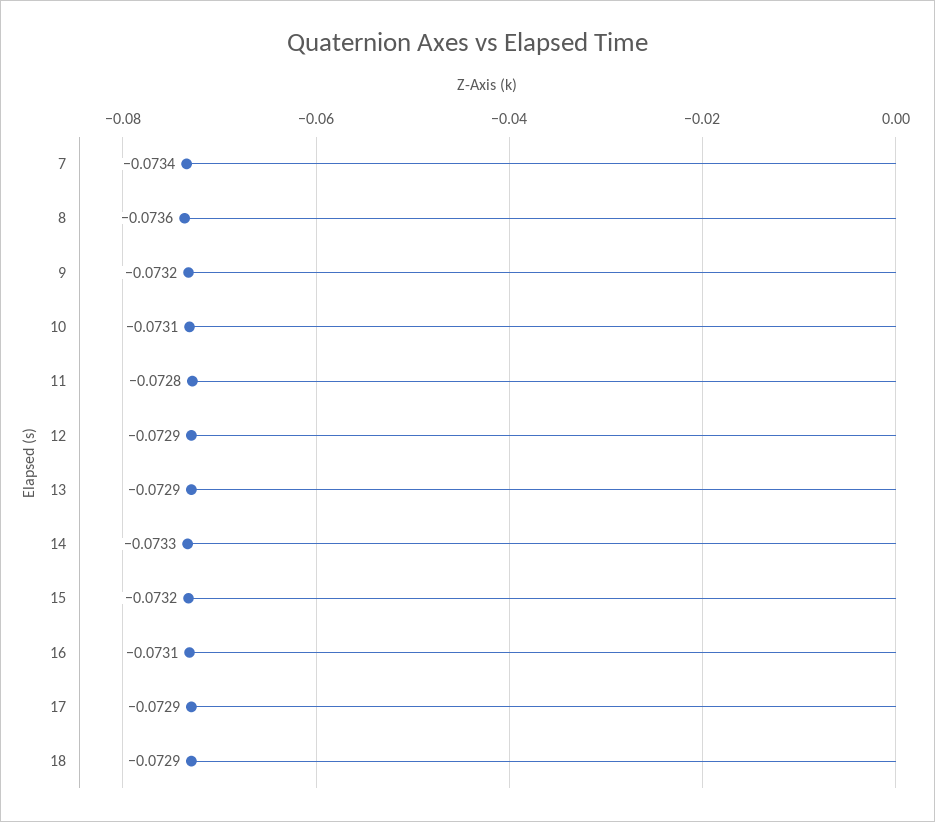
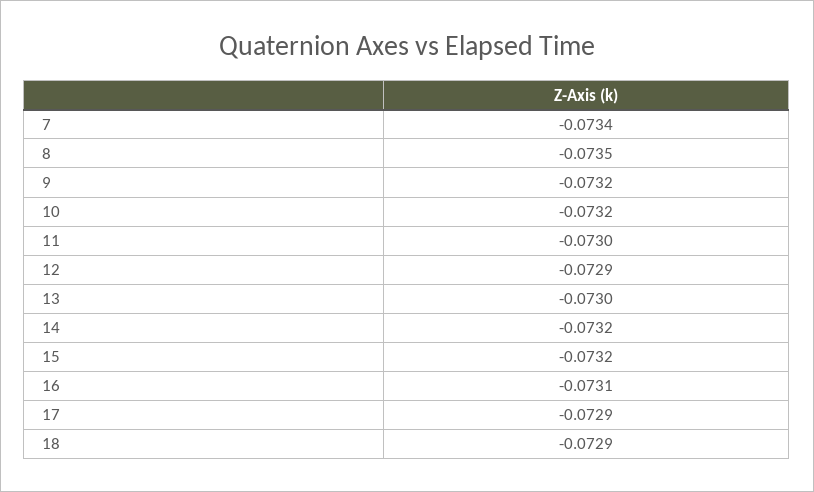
  {
    "7": -0.0734,
-   "8": -0.0736,
+   "8": -0.0735,
    "9": -0.0732,
-   "10": -0.0731,
+   "10": -0.0732,
-   "11": -0.0728,
+   "11": -0.073,
    "12": -0.0729,
-   "13": -0.0729,
+   "13": -0.073,
-   "14": -0.0733,
+   "14": -0.0732,
    "15": -0.0732,
    "16": -0.0731,
    "17": -0.0729,
    "18": -0.0729
  }

